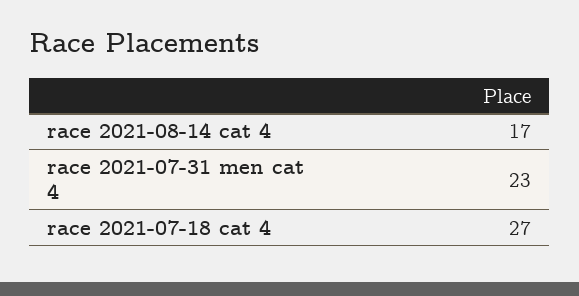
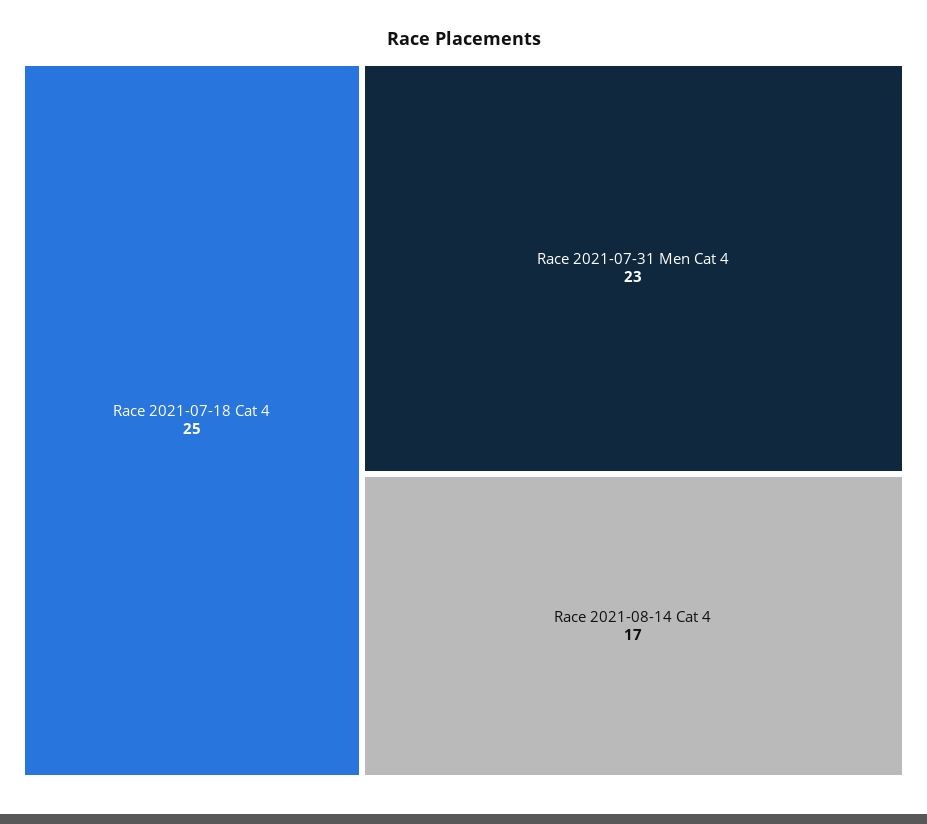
  {
    "race 2021-08-14 cat 4": 17,
    "race 2021-07-31 men cat 4": 23,
-   "race 2021-07-18 cat 4": 27
+   "race 2021-07-18 cat 4": 25
  }

